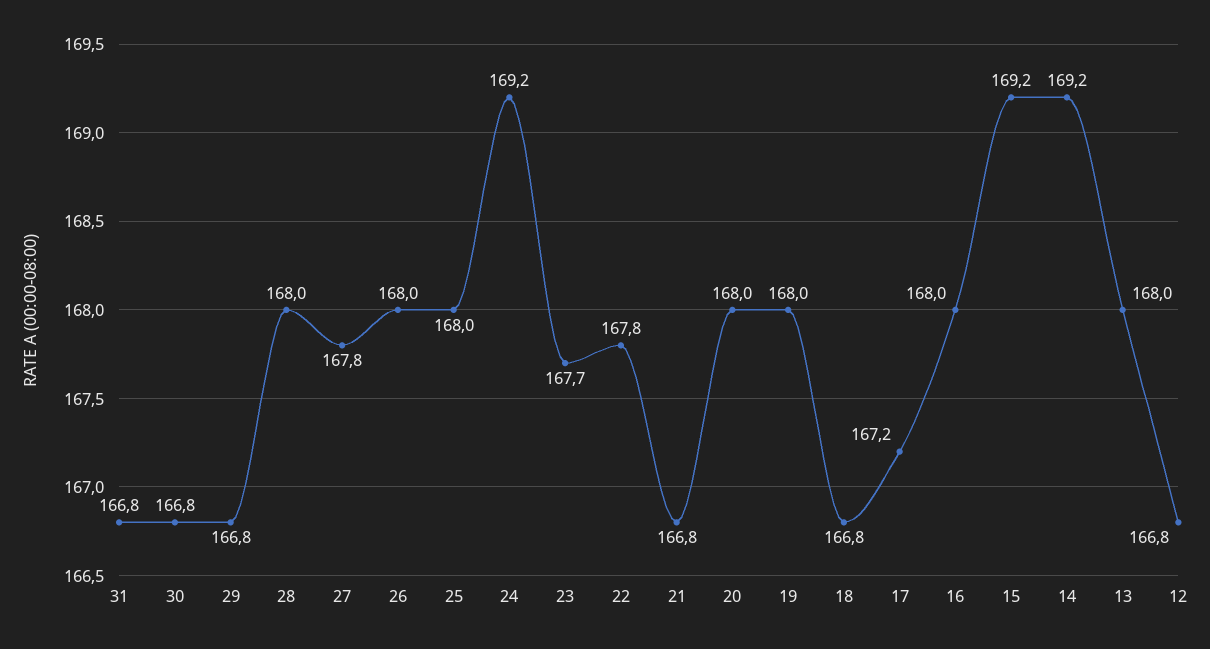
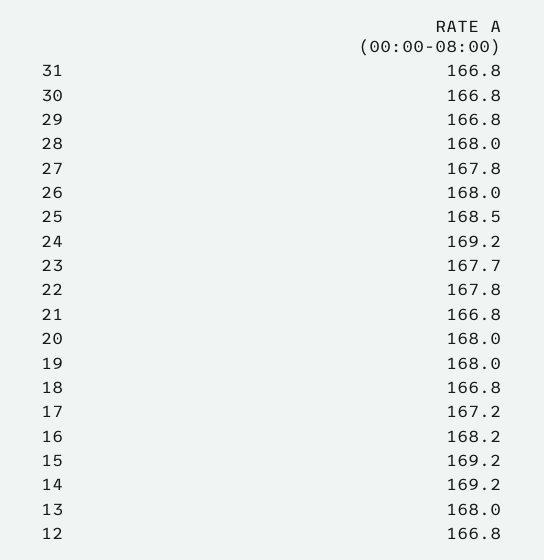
  {
    "31": 166.8,
    "30": 166.8,
    "29": 166.8,
    "28": 168,
    "27": 167.8,
    "26": 168,
-   "25": 168,
+   "25": 168.5,
    "24": 169.2,
    "23": 167.7,
    "22": 167.8,
    "21": 166.8,
    "20": 168,
    "19": 168,
    "18": 166.8,
    "17": 167.2,
-   "16": 168,
+   "16": 168.2,
    "15": 169.2,
    "14": 169.2,
    "13": 168,
    "12": 166.8
  }

